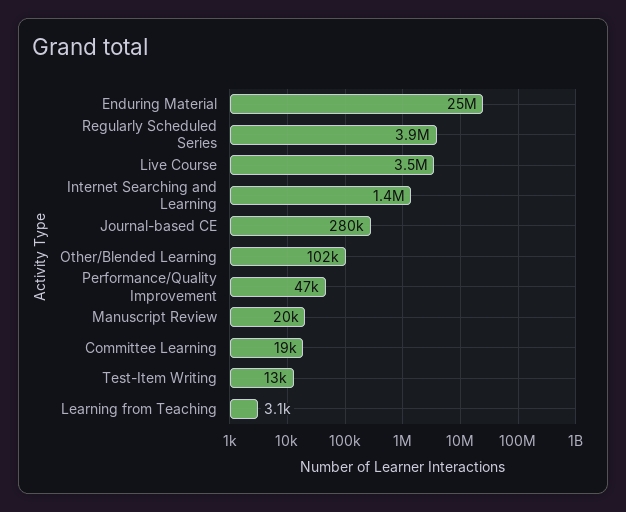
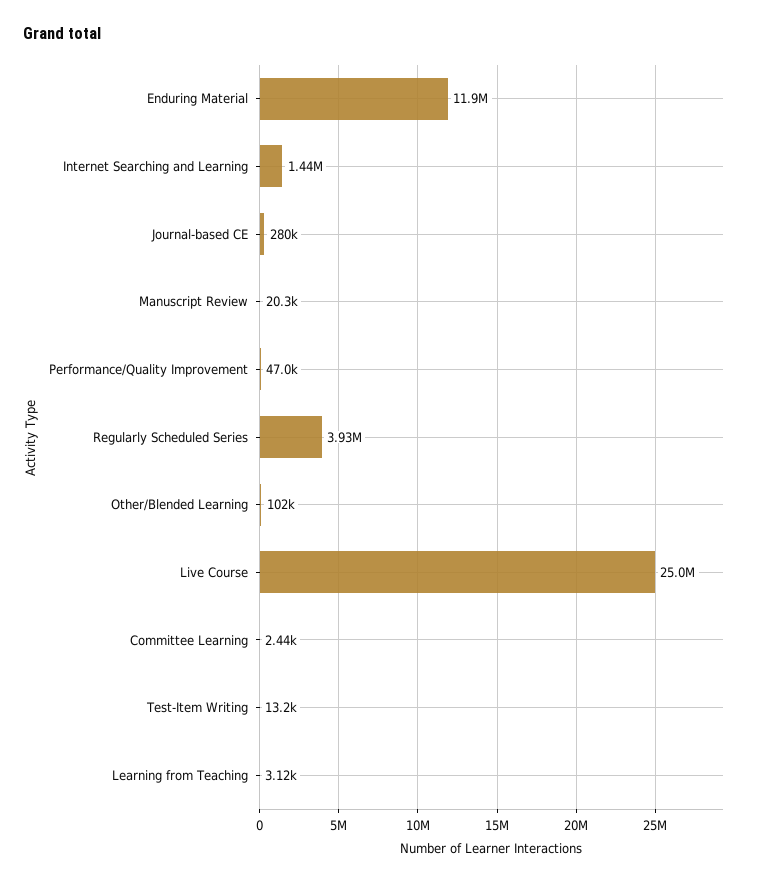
  {
-   "Enduring Material": 25000000,
+   "Enduring Material": 11900000,
    "Regularly Scheduled Series": 3930000,
-   "Live Course": 3500000,
+   "Live Course": 25000000,
    "Internet Searching and Learning": 1440000,
    "Journal-based CE": 280000,
    "Other/Blended Learning": 102000,
    "Performance/Quality Improvement": 47000,
    "Manuscript Review": 20300,
-   "Committee Learning": 19000,
+   "Committee Learning": 2440,
    "Test-Item Writing": 13200,
    "Learning from Teaching": 3120
  }

